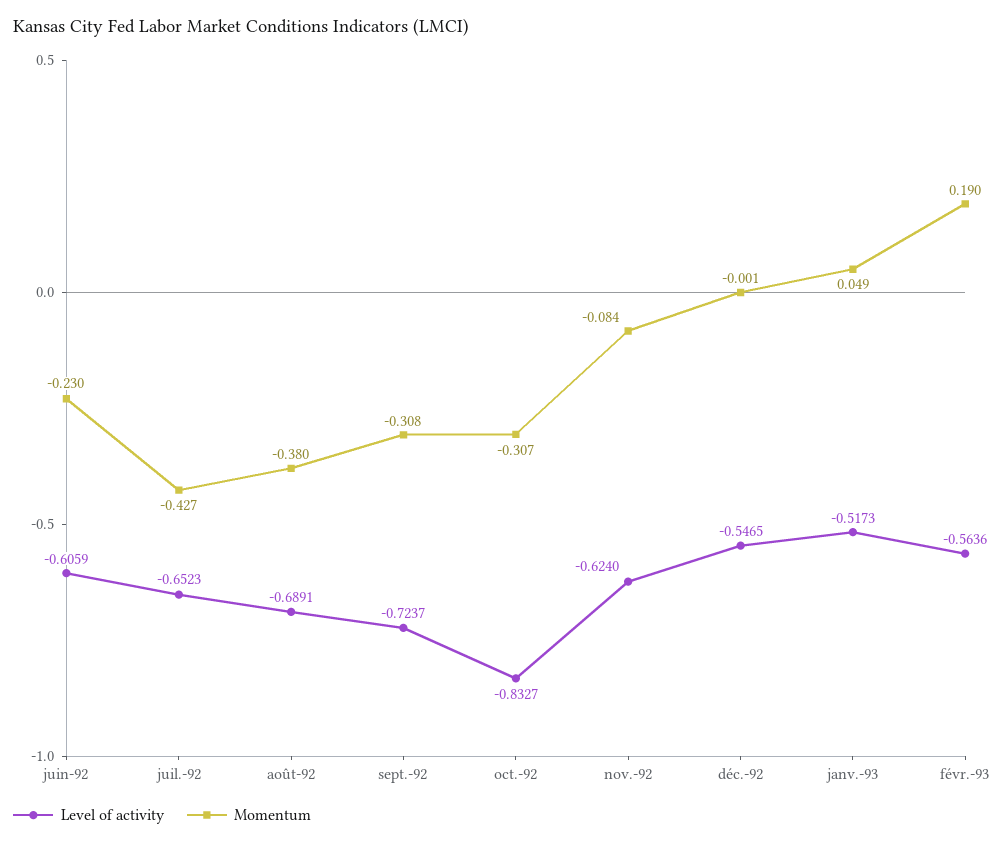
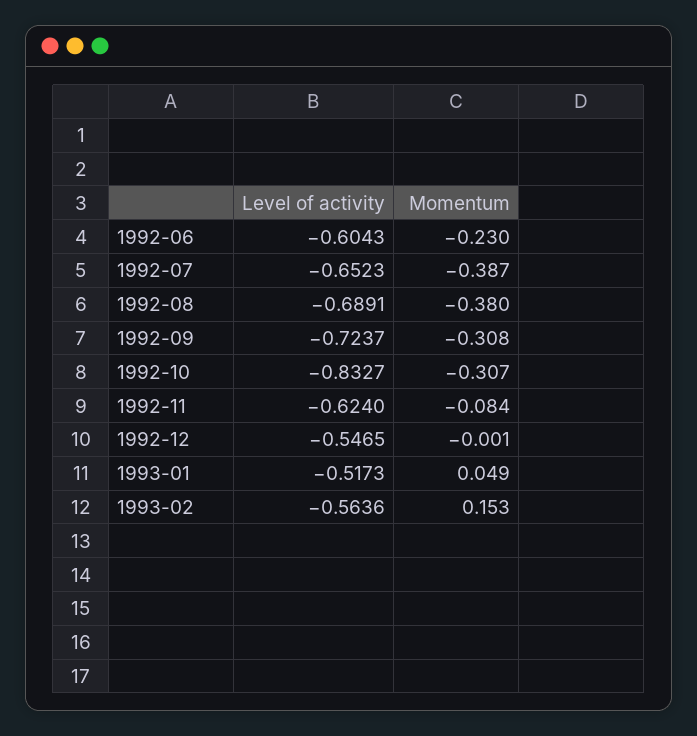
  {
    "Level of activity": {
-     "juin-92": -0.6059,
+     "juin-92": -0.6043,
      "juil.-92": -0.6523,
      "août-92": -0.6891,
      "sept.-92": -0.7237,
      "oct.-92": -0.8327,
      "nov.-92": -0.624,
      "déc.-92": -0.5465,
      "janv.-93": -0.5173,
      "févr.-93": -0.5636
    },
    "Momentum": {
      "juin-92": -0.23,
-     "juil.-92": -0.427,
+     "juil.-92": -0.387,
      "août-92": -0.38,
      "sept.-92": -0.308,
      "oct.-92": -0.307,
      "nov.-92": -0.084,
      "déc.-92": -0.001,
      "janv.-93": 0.049,
-     "févr.-93": 0.19
+     "févr.-93": 0.153
    }
  }

